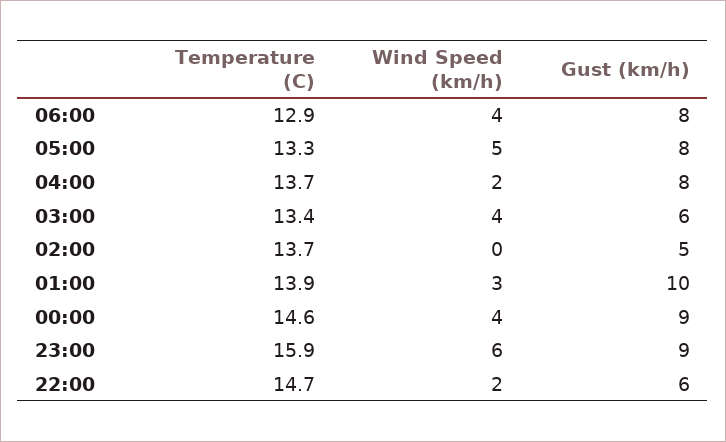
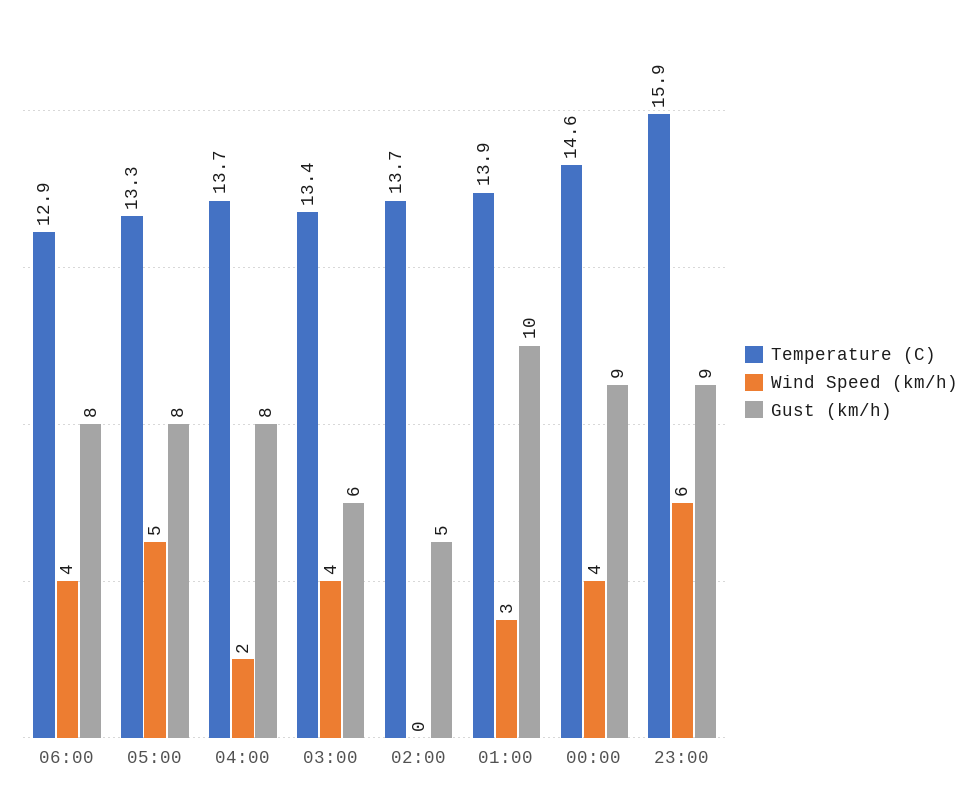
  {
    "Temperature (C)": {
      "06:00": 12.9,
      "05:00": 13.3,
      "04:00": 13.7,
      "03:00": 13.4,
      "02:00": 13.7,
      "01:00": 13.9,
      "00:00": 14.6,
-     "23:00": 15.9,
+     "23:00": 15.9
-     "22:00": 14.7
    },
    "Wind Speed (km/h)": {
      "06:00": 4,
      "05:00": 5,
      "04:00": 2,
      "03:00": 4,
      "02:00": 0,
      "01:00": 3,
      "00:00": 4,
-     "23:00": 6,
+     "23:00": 6
-     "22:00": 2
    },
    "Gust (km/h)": {
      "06:00": 8,
      "05:00": 8,
      "04:00": 8,
      "03:00": 6,
      "02:00": 5,
      "01:00": 10,
      "00:00": 9,
-     "23:00": 9,
+     "23:00": 9
-     "22:00": 6
    }
  }

